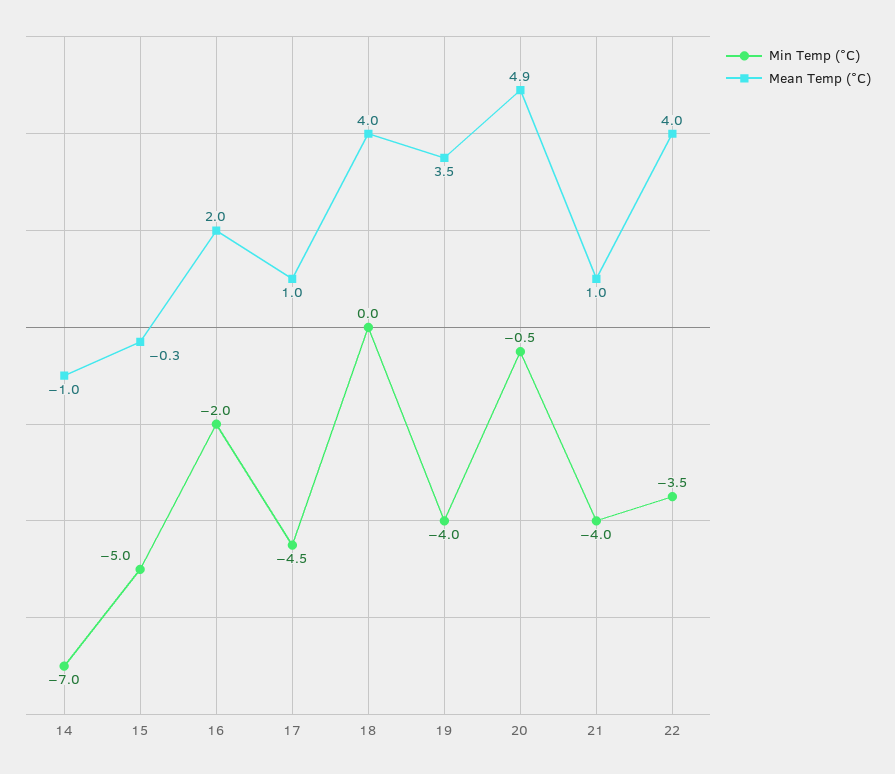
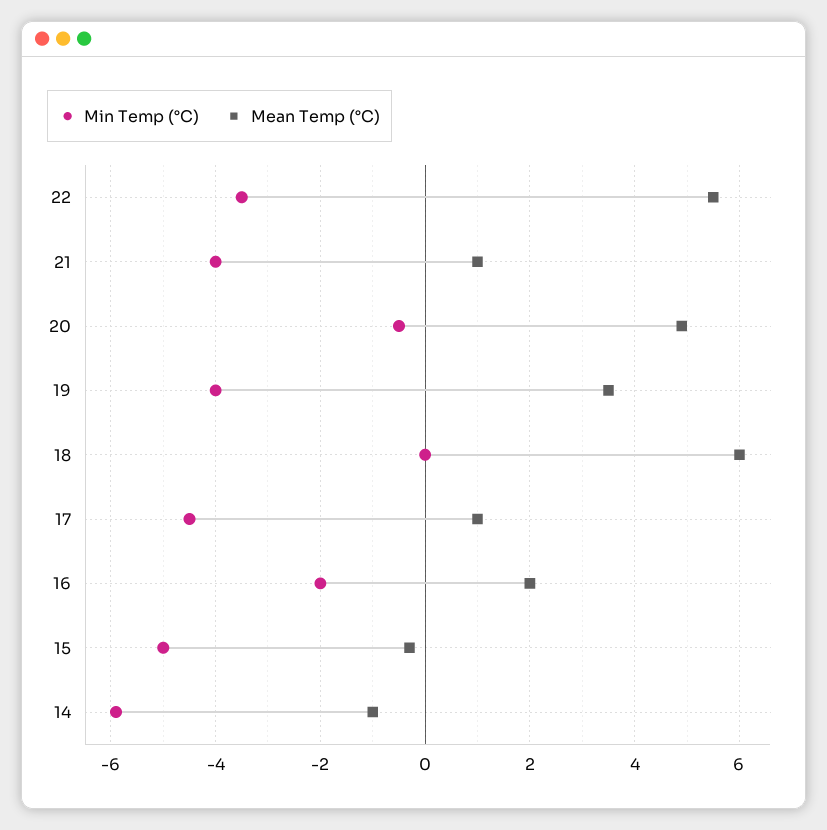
  {
    "Min Temp (°C)": {
-     "14": -7,
+     "14": -6,
      "15": -5,
      "16": -2,
      "17": -4.5,
      "18": 0,
      "19": -4,
      "20": -0.5,
      "21": -4,
      "22": -3.5
    },
    "Mean Temp (°C)": {
      "14": -1,
      "15": -0.3,
      "16": 2,
      "17": 1,
-     "18": 4,
+     "18": 6,
      "19": 3.5,
      "20": 4.9,
      "21": 1,
-     "22": 4
+     "22": 5.5
    }
  }

